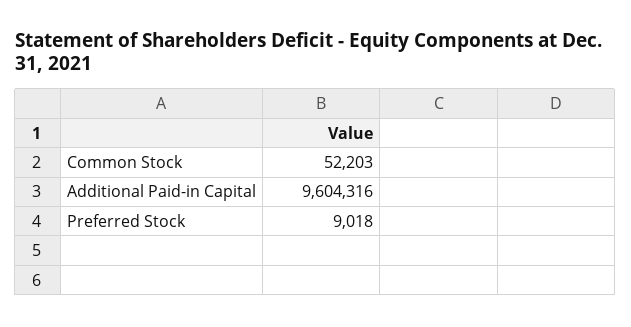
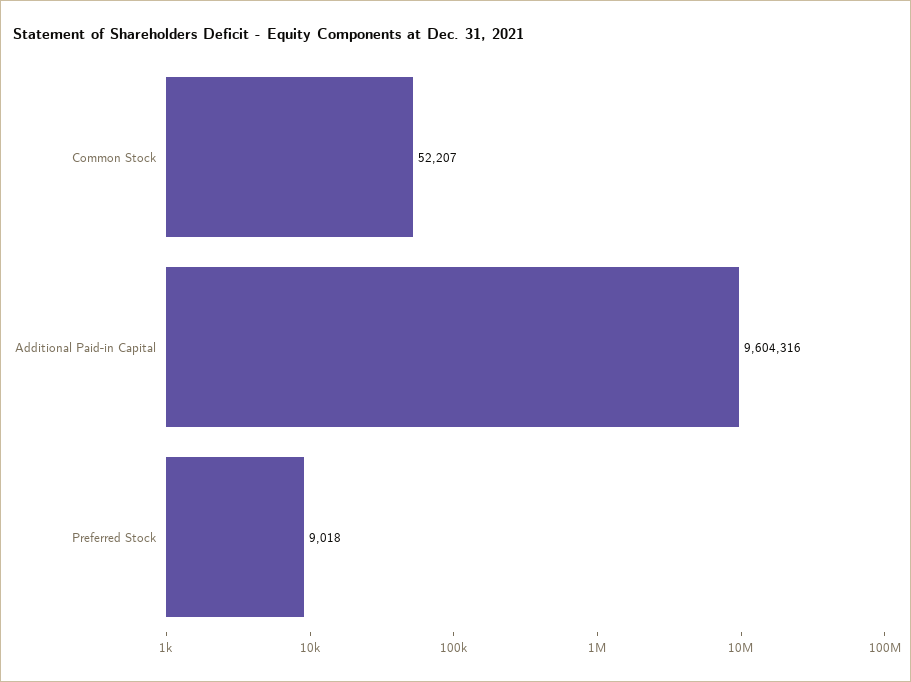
  {
-   "Common Stock": 52203,
+   "Common Stock": 52207,
    "Additional Paid-in Capital": 9604316,
    "Preferred Stock": 9018
  }

